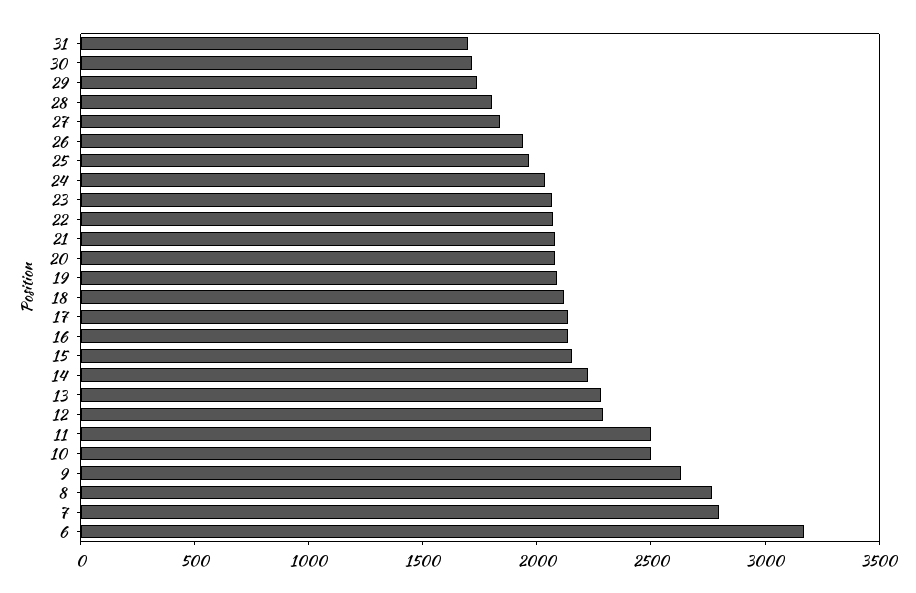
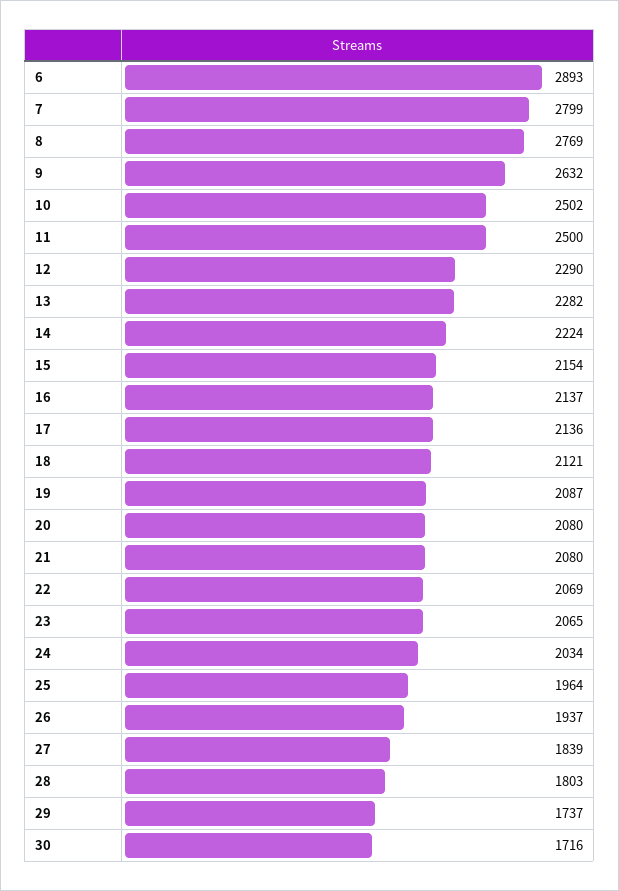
  {
-   "31": 1700,
    "30": 1716,
    "29": 1737,
    "28": 1803,
    "27": 1839,
    "26": 1937,
    "25": 1964,
    "24": 2034,
    "23": 2065,
    "22": 2069,
    "21": 2080,
    "20": 2080,
    "19": 2087,
    "18": 2121,
    "17": 2136,
    "16": 2137,
    "15": 2154,
    "14": 2224,
    "13": 2282,
    "12": 2290,
    "11": 2500,
    "10": 2502,
    "9": 2632,
    "8": 2769,
    "7": 2799,
-   "6": 3200
+   "6": 2893
  }

